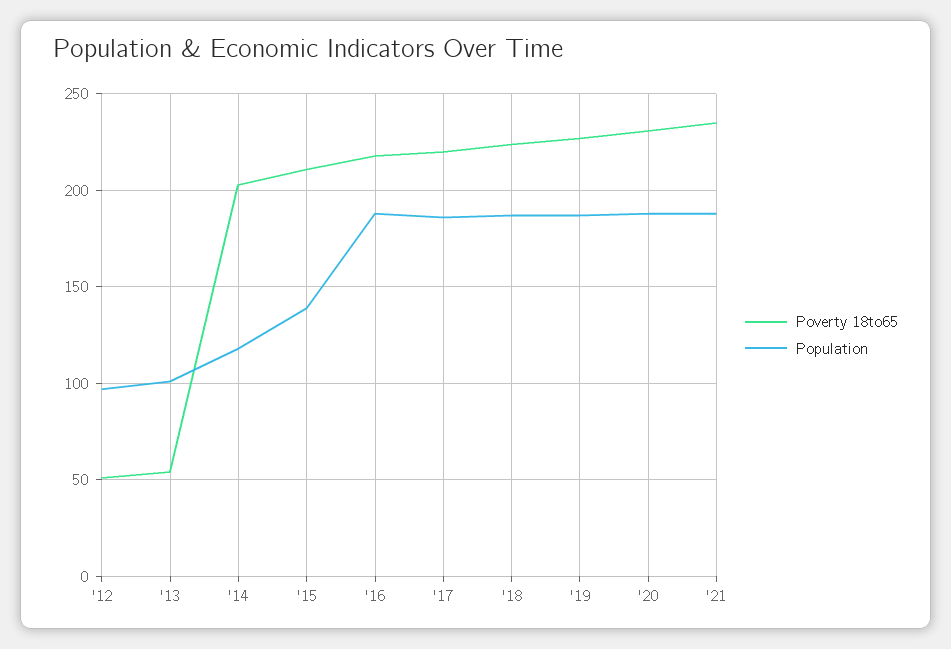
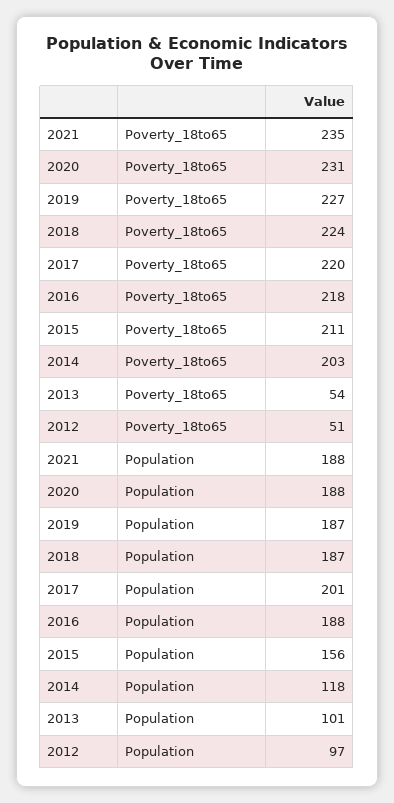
  {
    "Poverty 18to65": {
      "'12": 51,
      "'13": 54,
      "'14": 203,
      "'15": 211,
      "'16": 218,
      "'17": 220,
      "'18": 224,
      "'19": 227,
      "'20": 231,
      "'21": 235
    },
    "Population": {
      "'12": 97,
      "'13": 101,
      "'14": 118,
-     "'15": 140,
+     "'15": 156,
      "'16": 188,
-     "'17": 185,
+     "'17": 201,
      "'18": 187,
      "'19": 187,
      "'20": 188,
      "'21": 188
    }
  }

